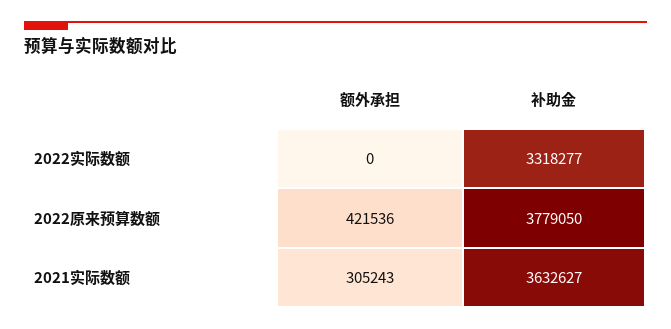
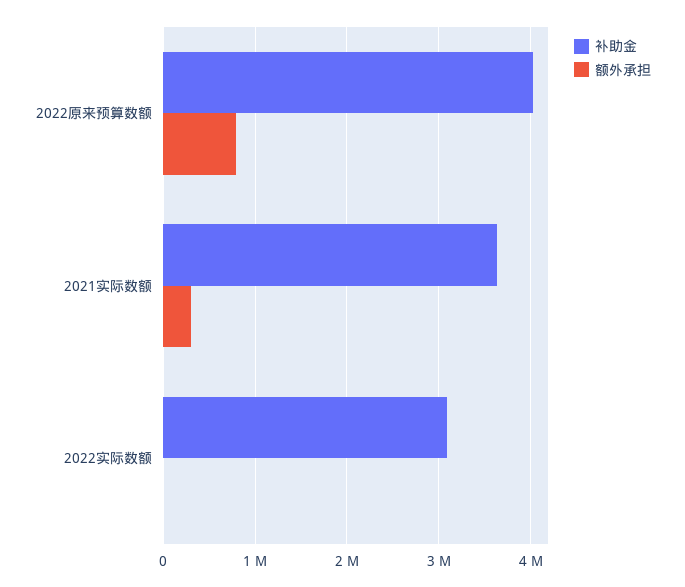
  {
    "额外承担": {
      "2022实际数额": 0,
-     "2022原来预算数额": 421536,
+     "2022原来预算数额": 800000,
      "2021实际数额": 305243
    },
    "补助金": {
-     "2022实际数额": 3318277,
+     "2022实际数额": 3100000,
-     "2022原来预算数额": 3779050,
+     "2022原来预算数额": 4000000,
      "2021实际数额": 3632627
    }
  }

